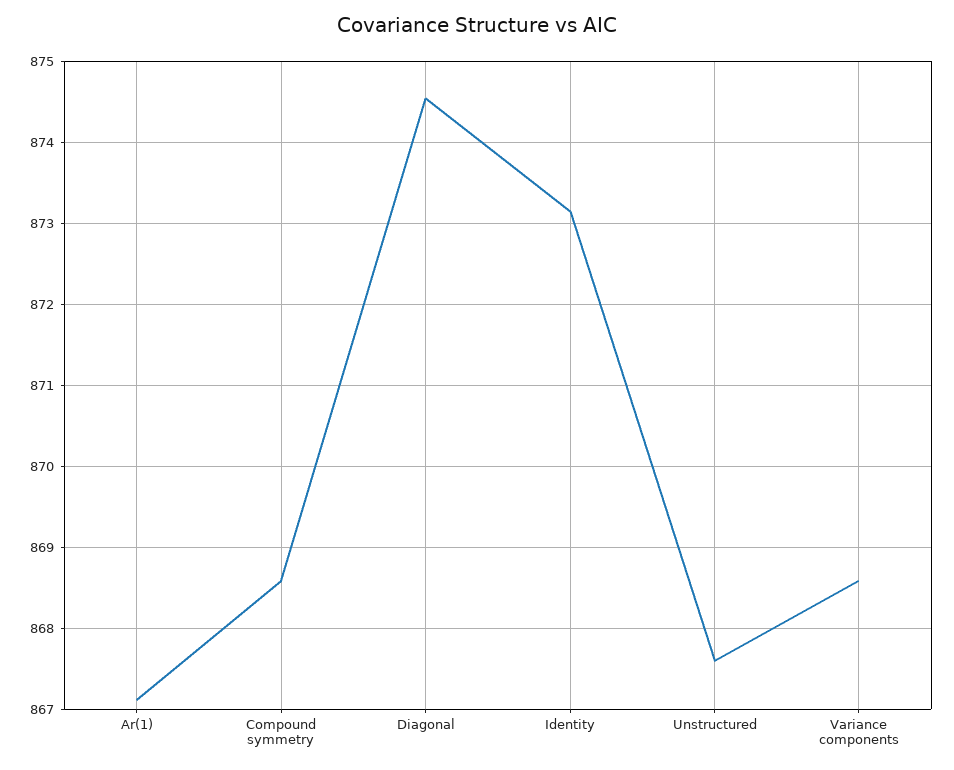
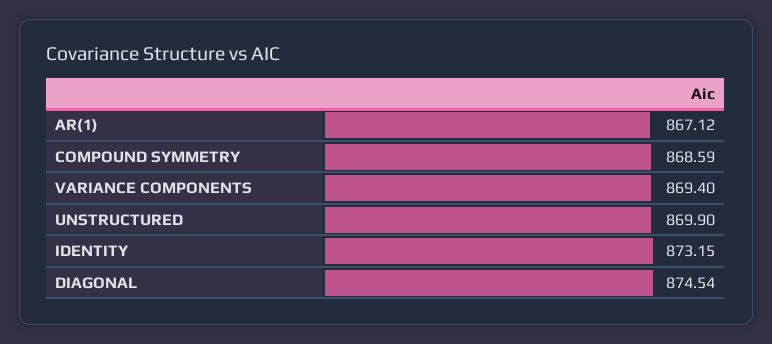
  {
    "Ar(1)": 867.12,
    "Compound symmetry": 868.59,
    "Diagonal": 874.54,
    "Identity": 873.15,
-   "Unstructured": 867.6,
+   "Unstructured": 869.9,
-   "Variance components": 868.6
+   "Variance components": 869.4
  }

